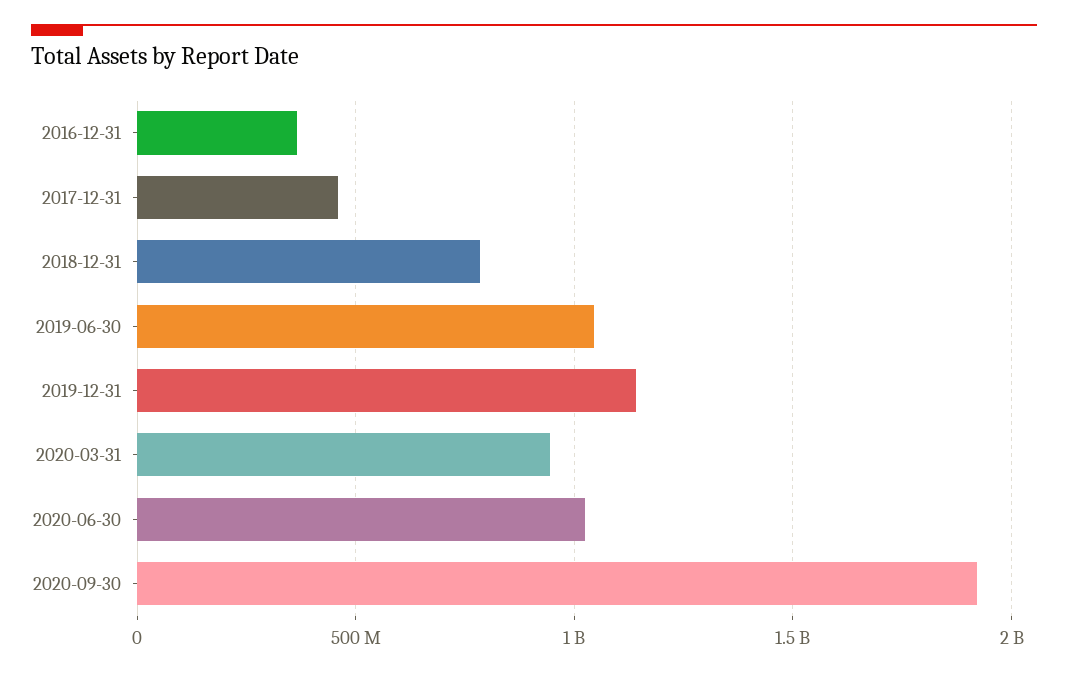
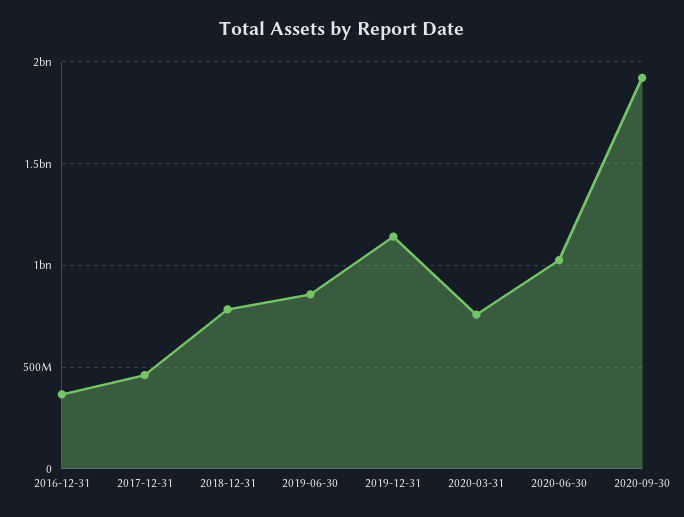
  {
    "2016-12-31": 350000000,
    "2017-12-31": 450000000,
    "2018-12-31": 800000000,
-   "2019-06-30": 1050000000,
+   "2019-06-30": 850000000,
    "2019-12-31": 1150000000,
-   "2020-03-31": 950000000,
+   "2020-03-31": 750000000,
    "2020-06-30": 1050000000,
    "2020-09-30": 1900000000
  }

